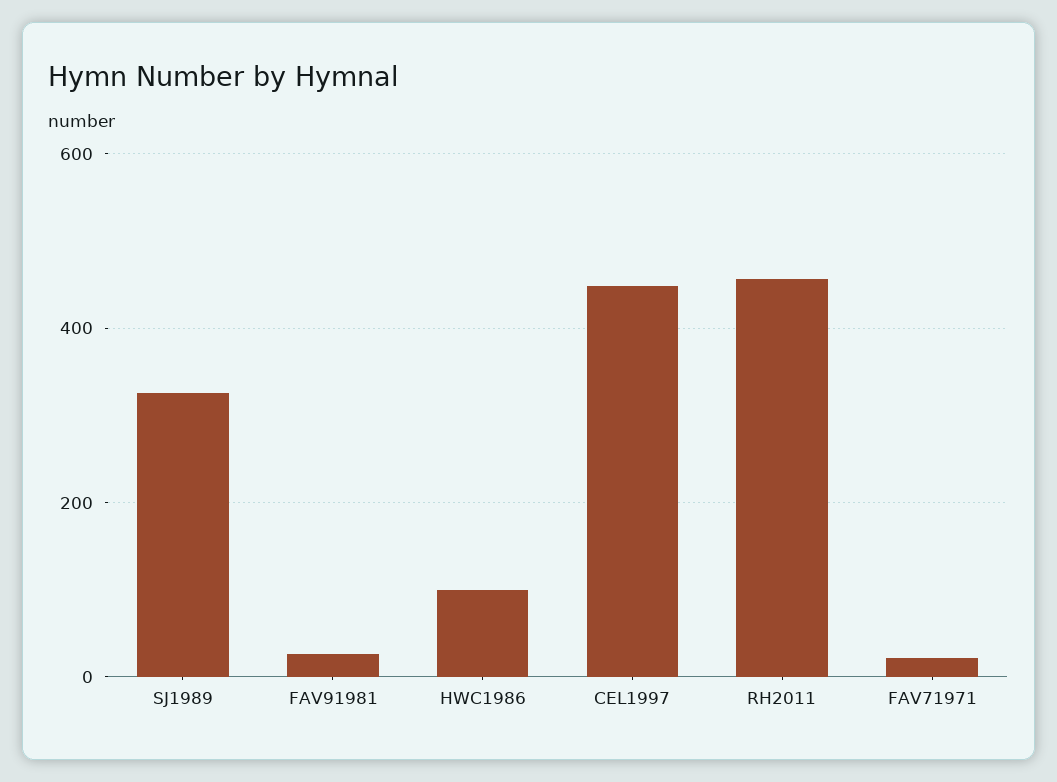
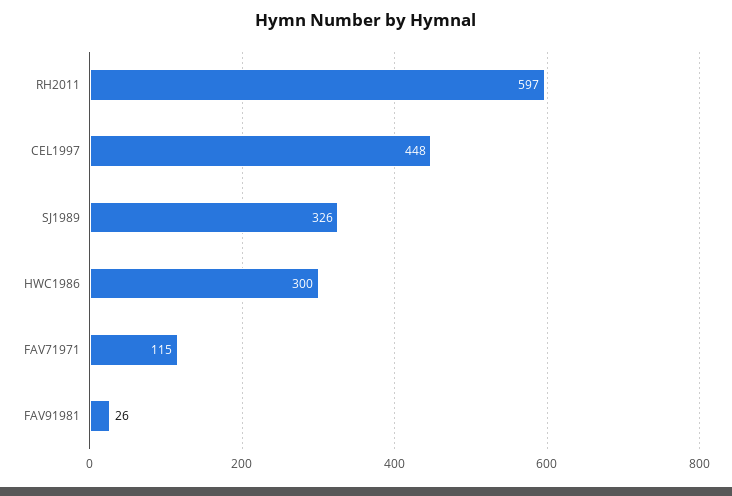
  {
    "SJ1989": 326,
    "FAV91981": 26,
-   "HWC1986": 100,
+   "HWC1986": 300,
    "CEL1997": 448,
-   "RH2011": 460,
+   "RH2011": 597,
-   "FAV71971": 20
+   "FAV71971": 115
  }

